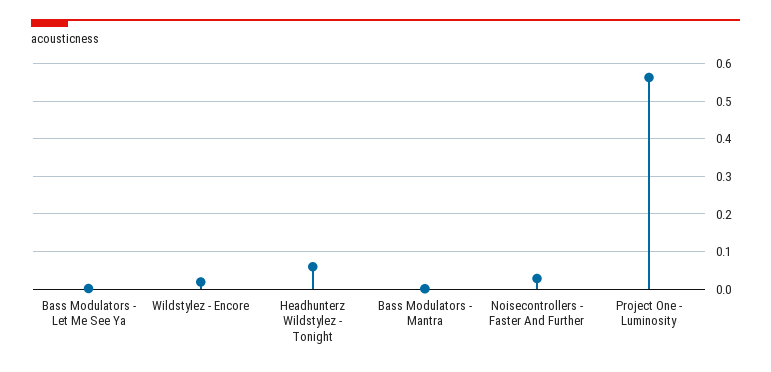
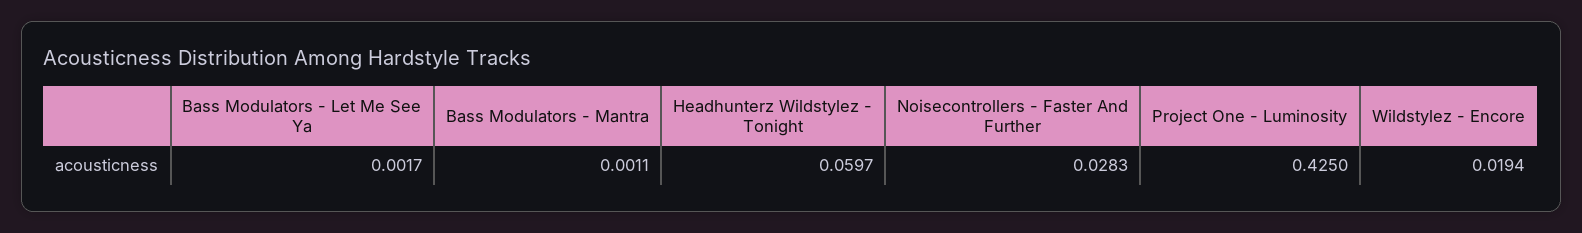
  {
    "Bass Modulators - Let Me See Ya": 0.0017,
    "Wildstylez - Encore": 0.0194,
    "Headhunterz Wildstylez - Tonight": 0.0597,
    "Bass Modulators - Mantra": 0.0011,
    "Noisecontrollers - Faster And Further": 0.0283,
-   "Project One - Luminosity": 0.56
+   "Project One - Luminosity": 0.425
  }

